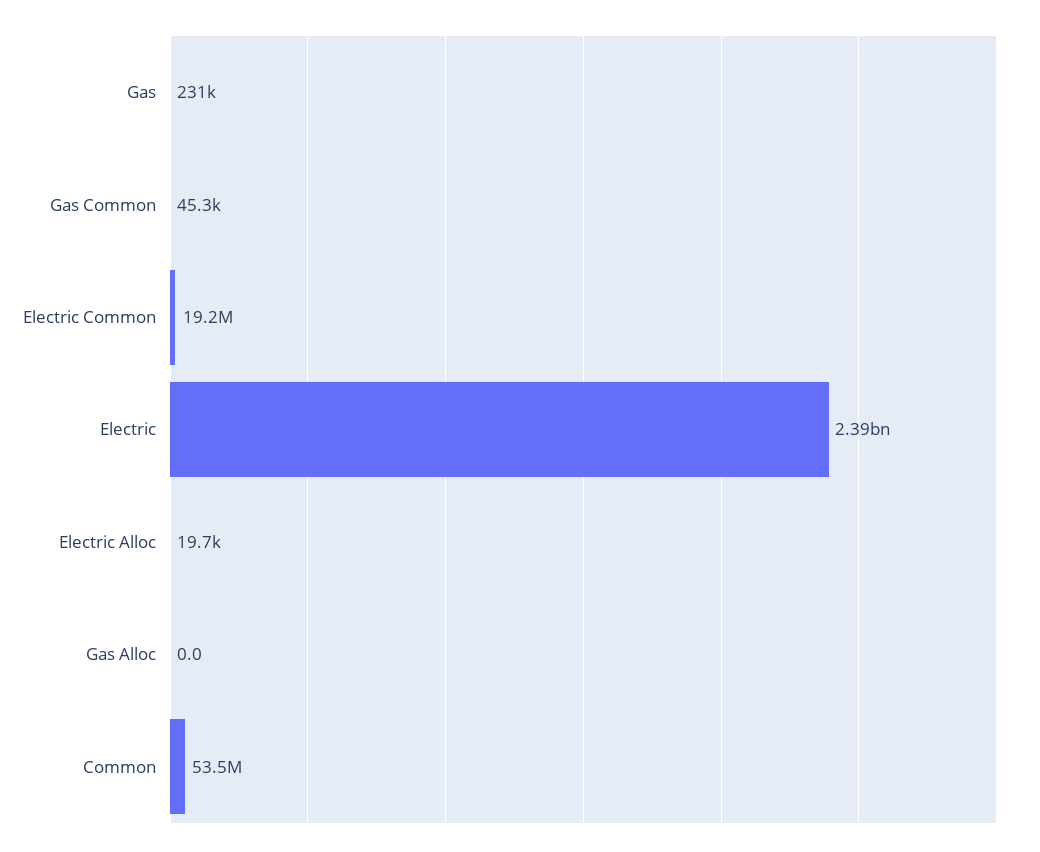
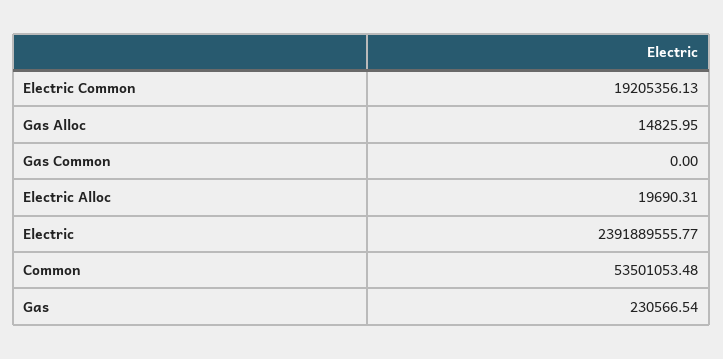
  {
    "Gas": 230566.54,
-   "Gas Common": 45300,
+   "Gas Common": 0,
    "Electric Common": 19205356.13,
    "Electric": 2391889555.77,
    "Electric Alloc": 19690.31,
-   "Gas Alloc": 0,
+   "Gas Alloc": 14825.95,
    "Common": 53501053.48
  }

